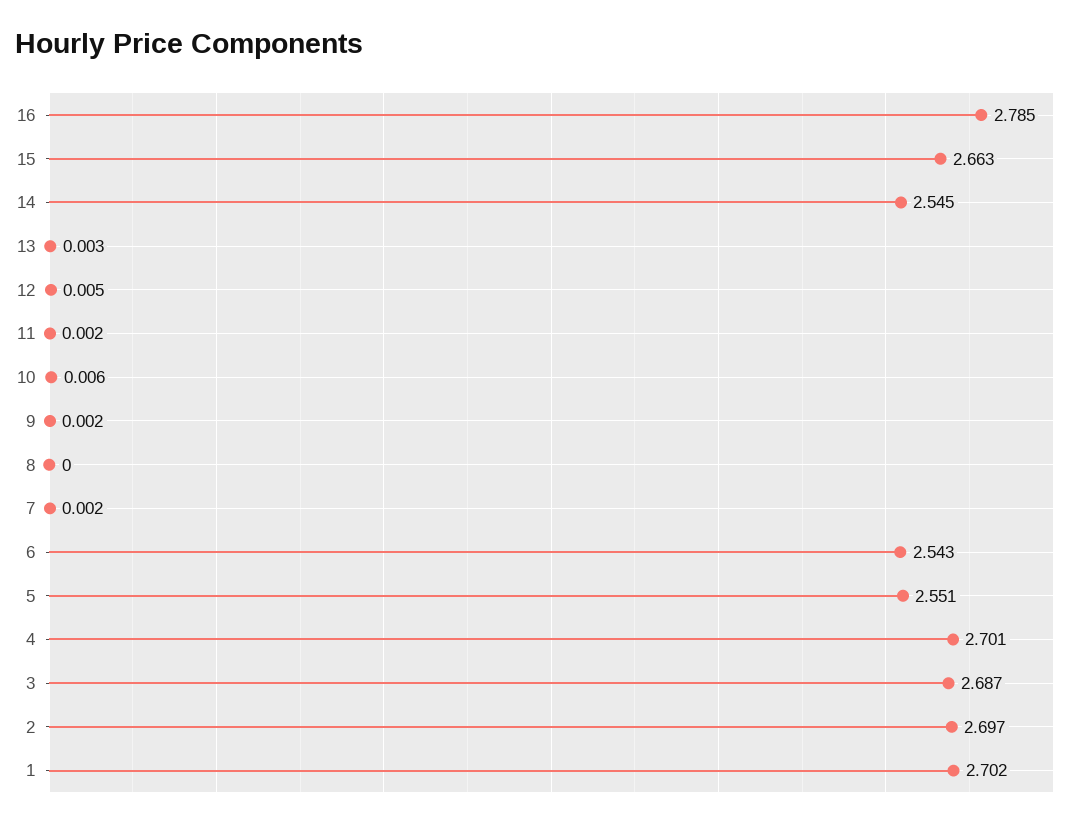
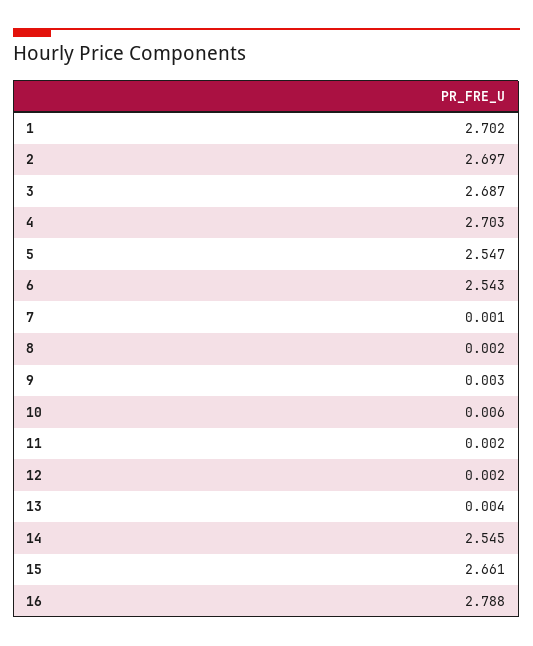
  {
-   "16": 2.785,
+   "16": 2.788,
-   "15": 2.663,
+   "15": 2.661,
    "14": 2.545,
-   "13": 0.003,
+   "13": 0.004,
-   "12": 0.005,
+   "12": 0.002,
    "11": 0.002,
    "10": 0.006,
-   "9": 0.002,
+   "9": 0.003,
-   "8": 0,
+   "8": 0.002,
-   "7": 0.002,
+   "7": 0.001,
    "6": 2.543,
-   "5": 2.551,
+   "5": 2.547,
-   "4": 2.701,
+   "4": 2.703,
    "3": 2.687,
    "2": 2.697,
    "1": 2.702
  }

